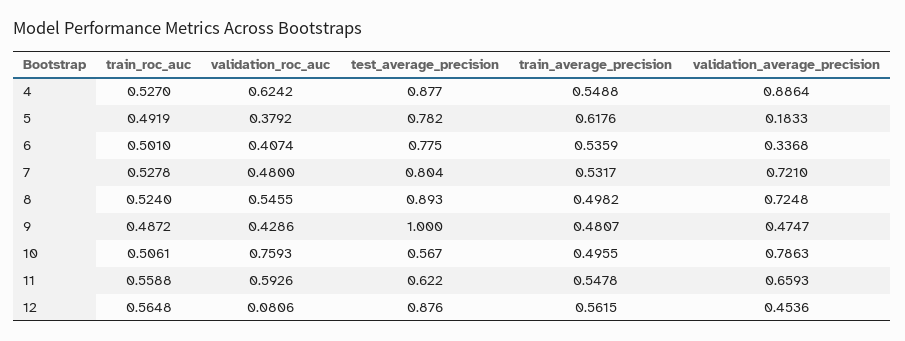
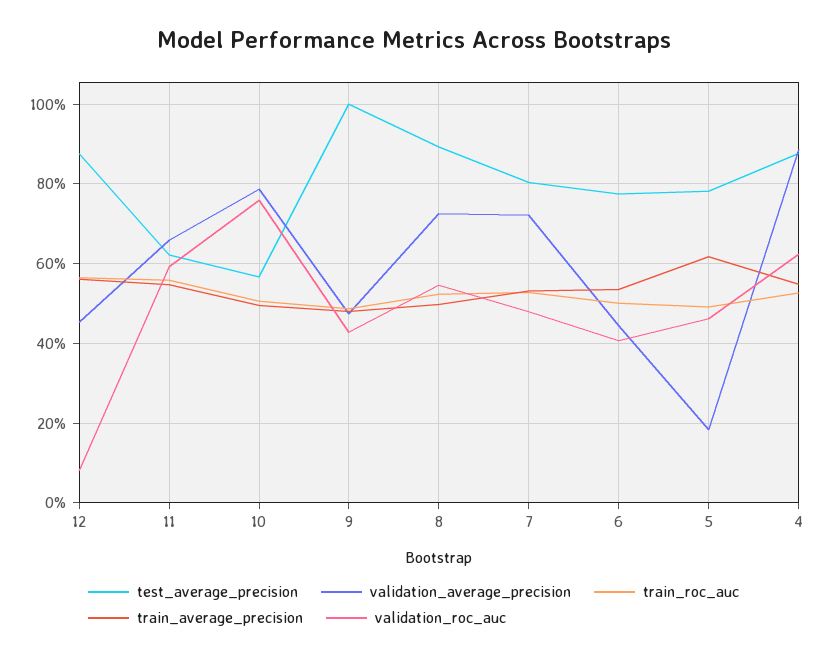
  {
    "train_roc_auc": {
      "4": 0.527,
      "5": 0.4919,
      "6": 0.501,
      "7": 0.5278,
      "8": 0.524,
      "9": 0.4872,
      "10": 0.5061,
      "11": 0.5588,
      "12": 0.5648
    },
    "validation_roc_auc": {
      "4": 0.6242,
-     "5": 0.3792,
+     "5": 0.46,
      "6": 0.4074,
      "7": 0.48,
      "8": 0.5455,
      "9": 0.4286,
      "10": 0.7593,
      "11": 0.5926,
      "12": 0.0806
    },
    "test_average_precision": {
      "4": 0.877,
      "5": 0.782,
      "6": 0.775,
      "7": 0.804,
      "8": 0.893,
      "9": 1,
      "10": 0.567,
      "11": 0.622,
      "12": 0.876
    },
    "train_average_precision": {
      "4": 0.5488,
      "5": 0.6176,
      "6": 0.5359,
      "7": 0.5317,
      "8": 0.4982,
      "9": 0.4807,
      "10": 0.4955,
      "11": 0.5478,
      "12": 0.5615
    },
    "validation_average_precision": {
      "4": 0.8864,
      "5": 0.1833,
-     "6": 0.3368,
+     "6": 0.44,
      "7": 0.721,
      "8": 0.7248,
      "9": 0.4747,
      "10": 0.7863,
      "11": 0.6593,
      "12": 0.4536
    }
  }

